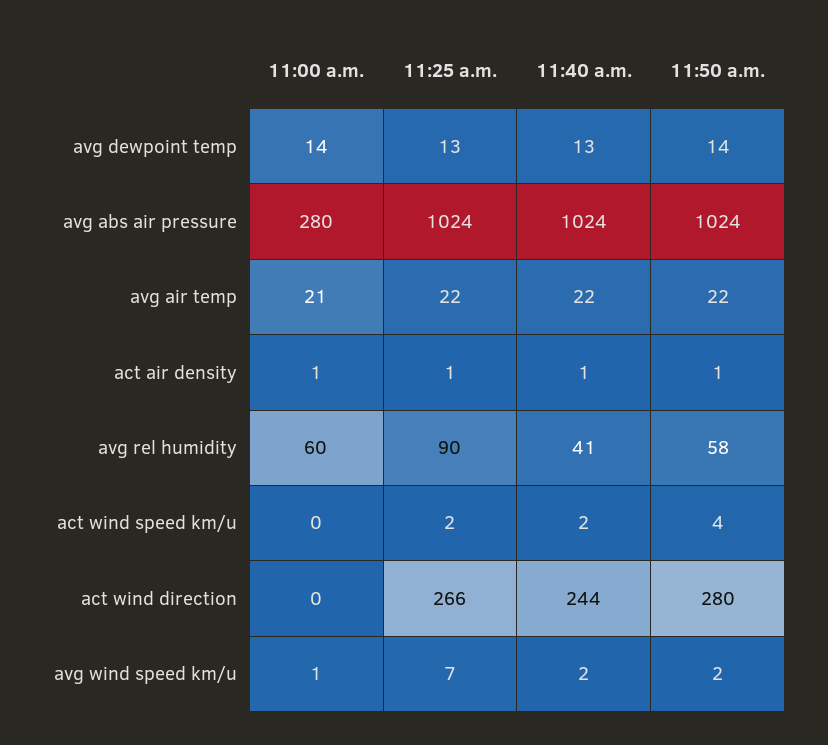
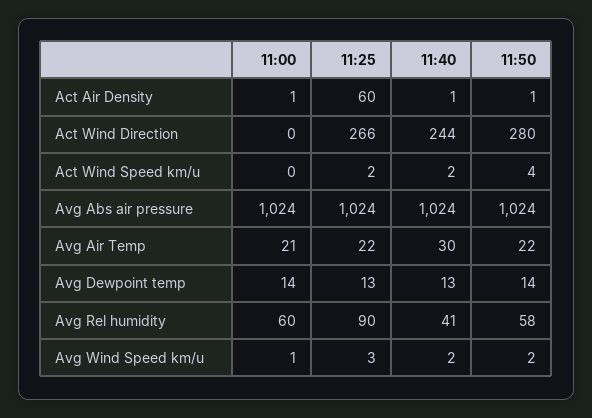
  {
    "11:00 a.m.": {
      "avg dewpoint temp": 14,
-     "avg abs air pressure": 280,
+     "avg abs air pressure": 1024,
      "avg air temp": 21,
      "act air density": 1,
      "avg rel humidity": 60,
      "act wind speed km/u": 0,
      "act wind direction": 0,
      "avg wind speed km/u": 1
    },
    "11:25 a.m.": {
      "avg dewpoint temp": 13,
      "avg abs air pressure": 1024,
      "avg air temp": 22,
-     "act air density": 1,
+     "act air density": 60,
      "avg rel humidity": 90,
      "act wind speed km/u": 2,
      "act wind direction": 266,
-     "avg wind speed km/u": 7
+     "avg wind speed km/u": 3
    },
    "11:40 a.m.": {
      "avg dewpoint temp": 13,
      "avg abs air pressure": 1024,
-     "avg air temp": 22,
+     "avg air temp": 30,
      "act air density": 1,
      "avg rel humidity": 41,
      "act wind speed km/u": 2,
      "act wind direction": 244,
      "avg wind speed km/u": 2
    },
    "11:50 a.m.": {
      "avg dewpoint temp": 14,
      "avg abs air pressure": 1024,
      "avg air temp": 22,
      "act air density": 1,
      "avg rel humidity": 58,
      "act wind speed km/u": 4,
      "act wind direction": 280,
      "avg wind speed km/u": 2
    }
  }

